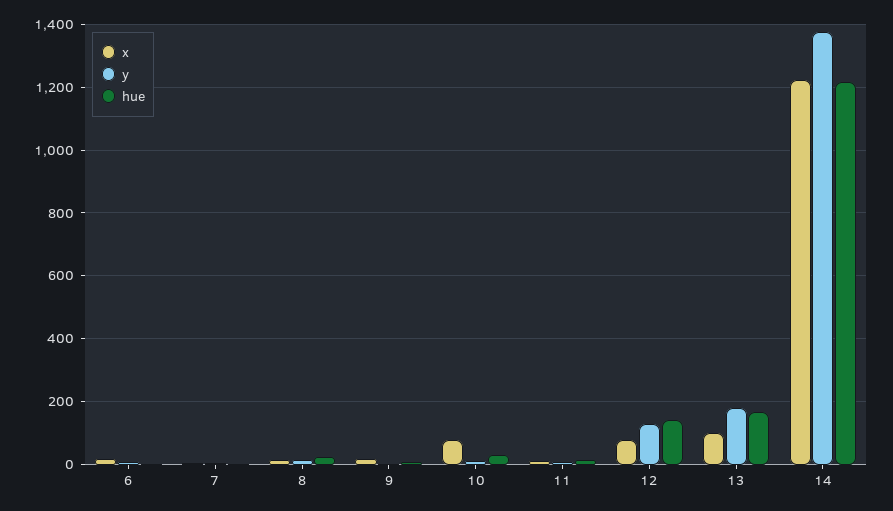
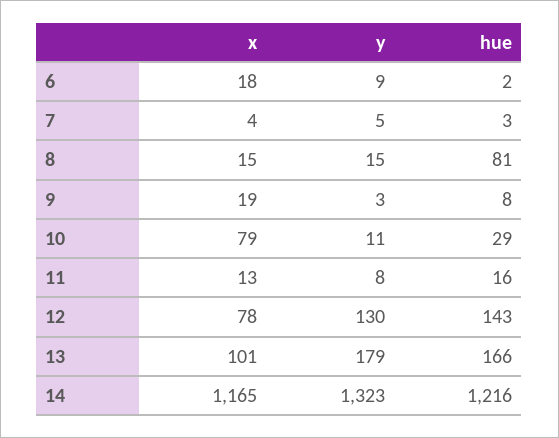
  {
    "x": {
      "6": 18,
      "7": 4,
      "8": 15,
      "9": 19,
      "10": 79,
      "11": 13,
      "12": 78,
      "13": 101,
-     "14": 1220
+     "14": 1165
    },
    "y": {
      "6": 9,
      "7": 5,
      "8": 15,
      "9": 3,
      "10": 11,
      "11": 8,
      "12": 130,
      "13": 179,
-     "14": 1380
+     "14": 1323
    },
    "hue": {
      "6": 2,
      "7": 3,
-     "8": 20,
+     "8": 81,
      "9": 8,
      "10": 29,
      "11": 16,
      "12": 143,
      "13": 166,
      "14": 1216
    }
  }

